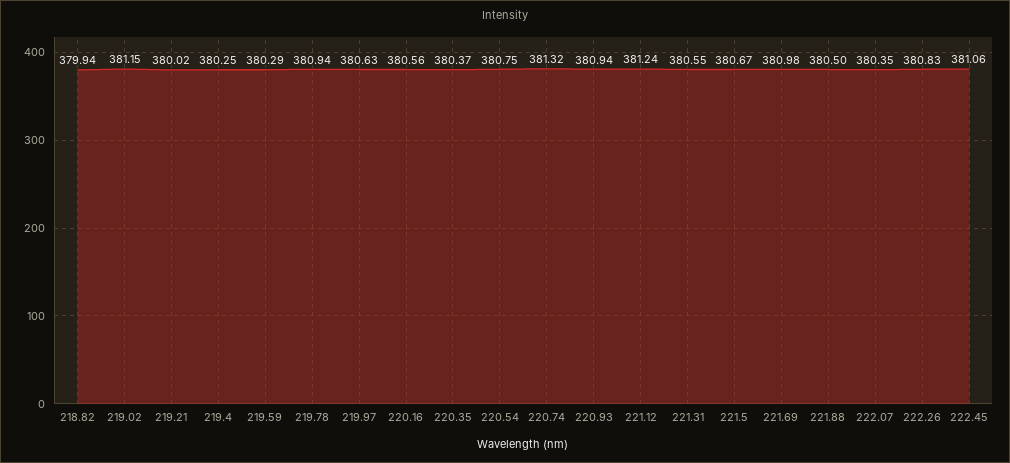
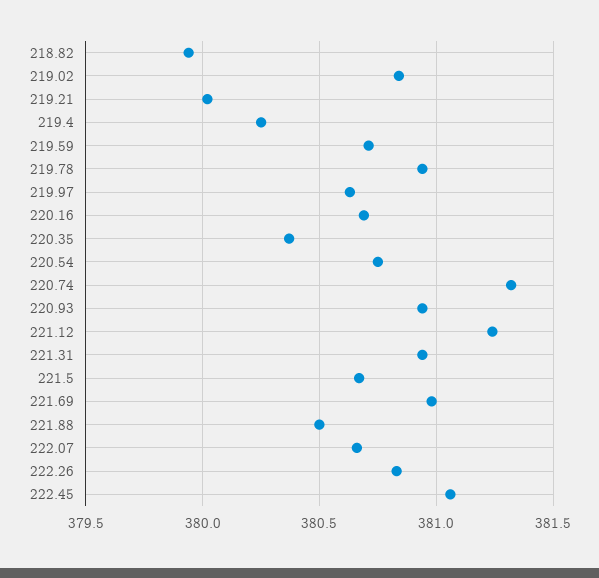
  {
    "218.82": 379.94,
-   "219.02": 381.15,
+   "219.02": 380.85,
    "219.21": 380.02,
    "219.4": 380.25,
-   "219.59": 380.29,
+   "219.59": 380.7,
    "219.78": 380.94,
    "219.97": 380.63,
-   "220.16": 380.56,
+   "220.16": 380.7,
    "220.35": 380.37,
    "220.54": 380.75,
    "220.74": 381.32,
    "220.93": 380.94,
    "221.12": 381.24,
-   "221.31": 380.55,
+   "221.31": 380.95,
    "221.5": 380.67,
    "221.69": 380.98,
    "221.88": 380.5,
-   "222.07": 380.35,
+   "222.07": 380.65,
    "222.26": 380.83,
    "222.45": 381.06
  }

